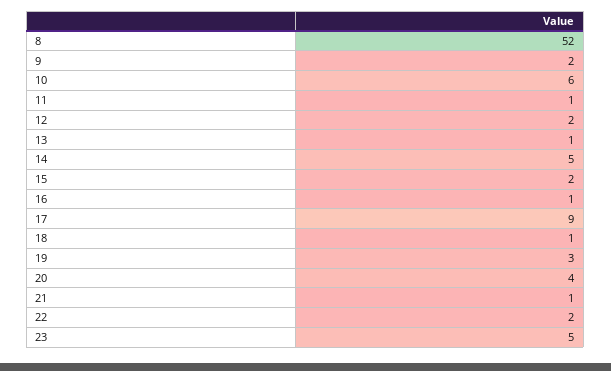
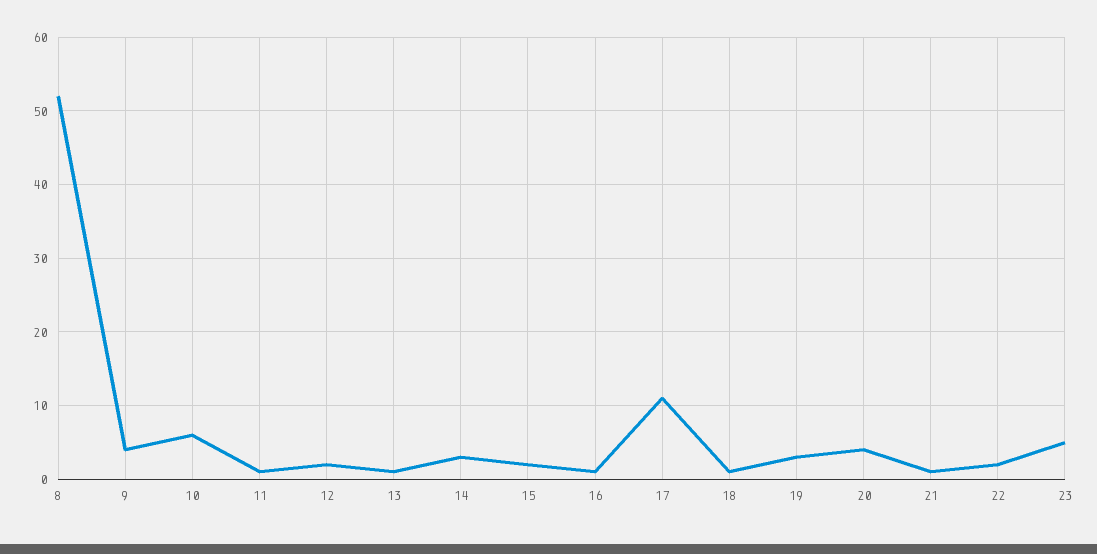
  {
    "8": 52,
-   "9": 2,
+   "9": 4,
    "10": 6,
    "11": 1,
    "12": 2,
    "13": 1,
-   "14": 5,
+   "14": 3,
    "15": 2,
    "16": 1,
-   "17": 9,
+   "17": 11,
    "18": 1,
    "19": 3,
    "20": 4,
    "21": 1,
    "22": 2,
    "23": 5
  }

